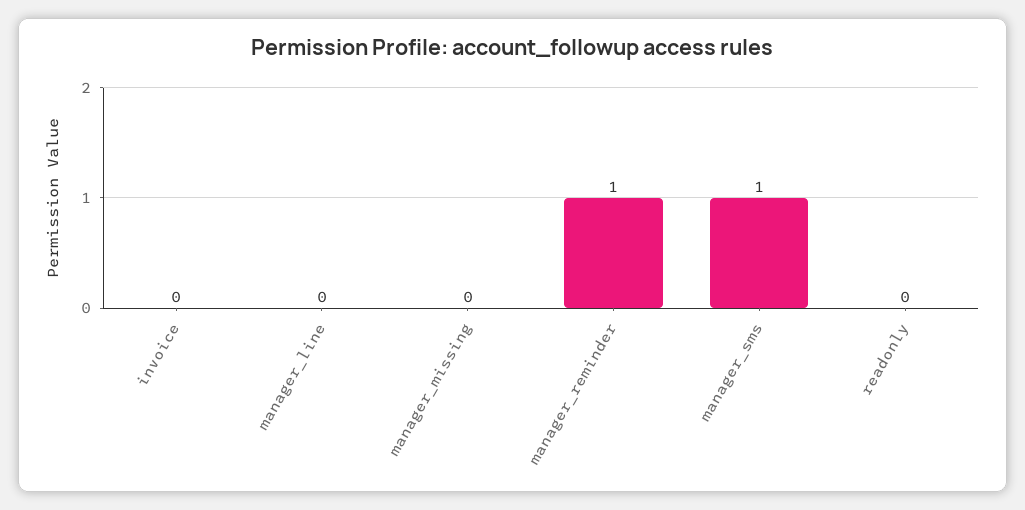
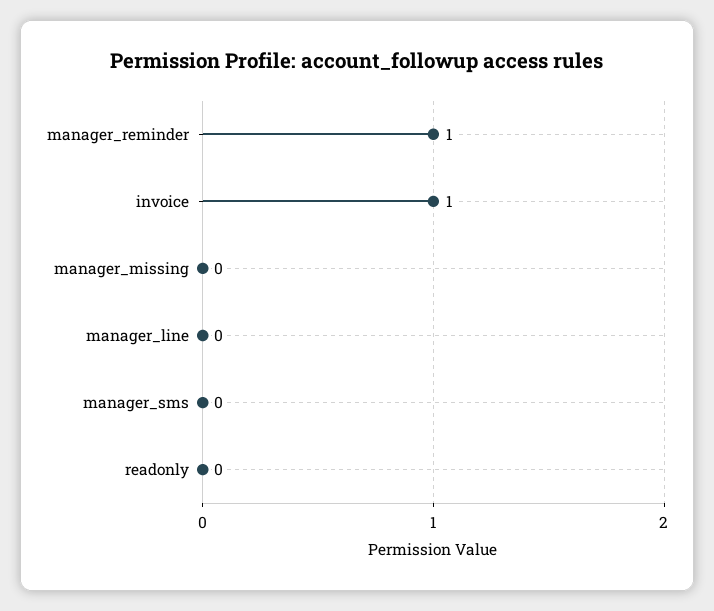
  {
-   "invoice": 0,
+   "invoice": 1,
    "manager_line": 0,
    "manager_missing": 0,
    "manager_reminder": 1,
-   "manager_sms": 1,
+   "manager_sms": 0,
    "readonly": 0
  }

